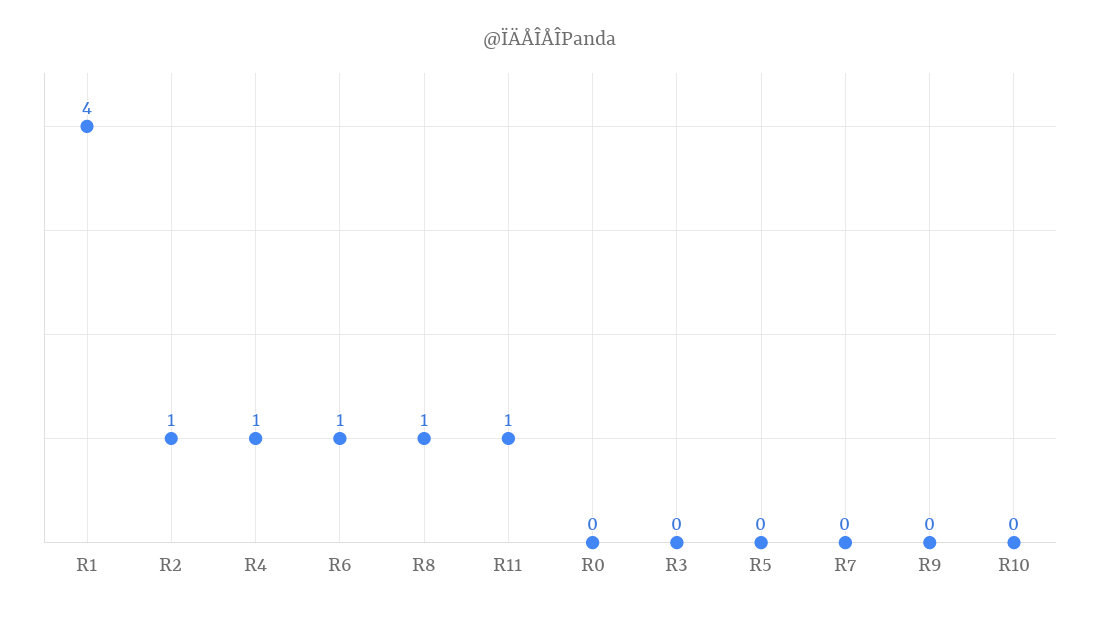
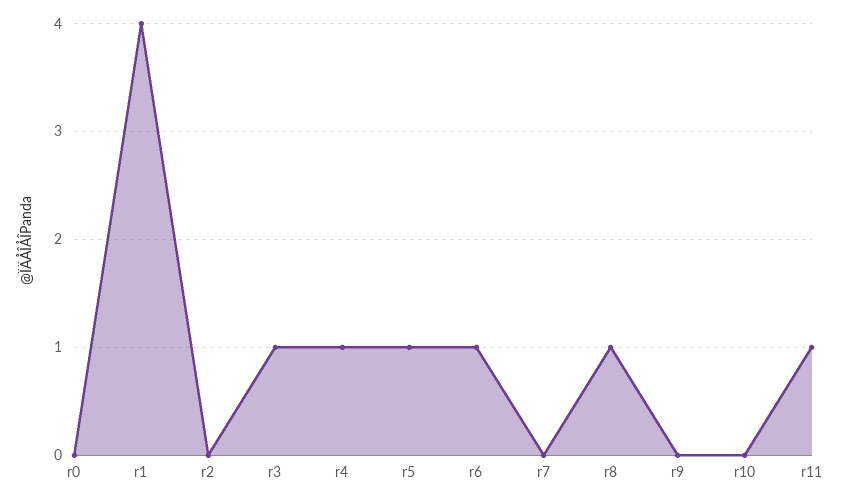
  {
    "R1": 4,
-   "R2": 1,
+   "R2": 0,
    "R4": 1,
    "R6": 1,
    "R8": 1,
    "R11": 1,
    "R0": 0,
-   "R3": 0,
+   "R3": 1,
-   "R5": 0,
+   "R5": 1,
    "R7": 0,
    "R9": 0,
    "R10": 0
  }

